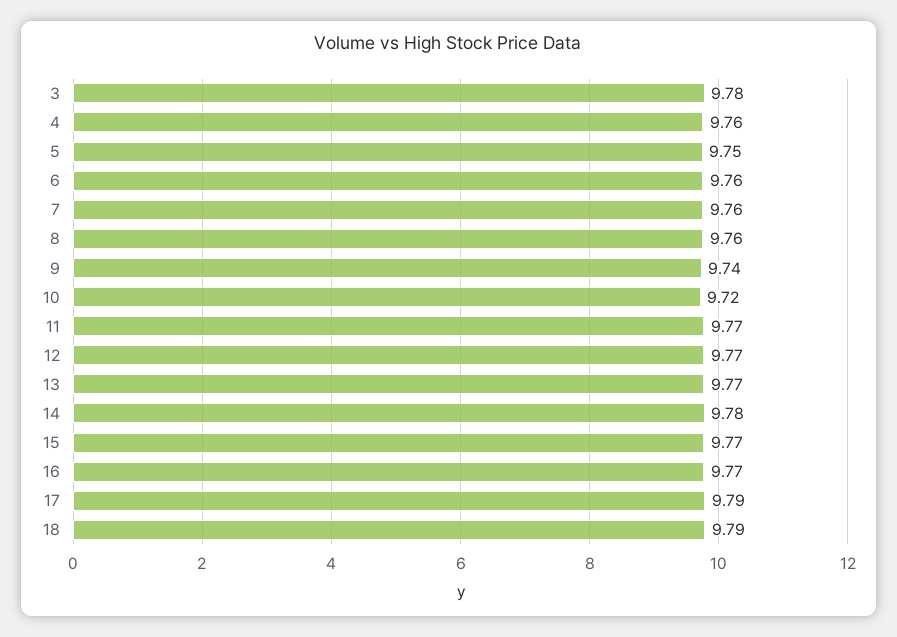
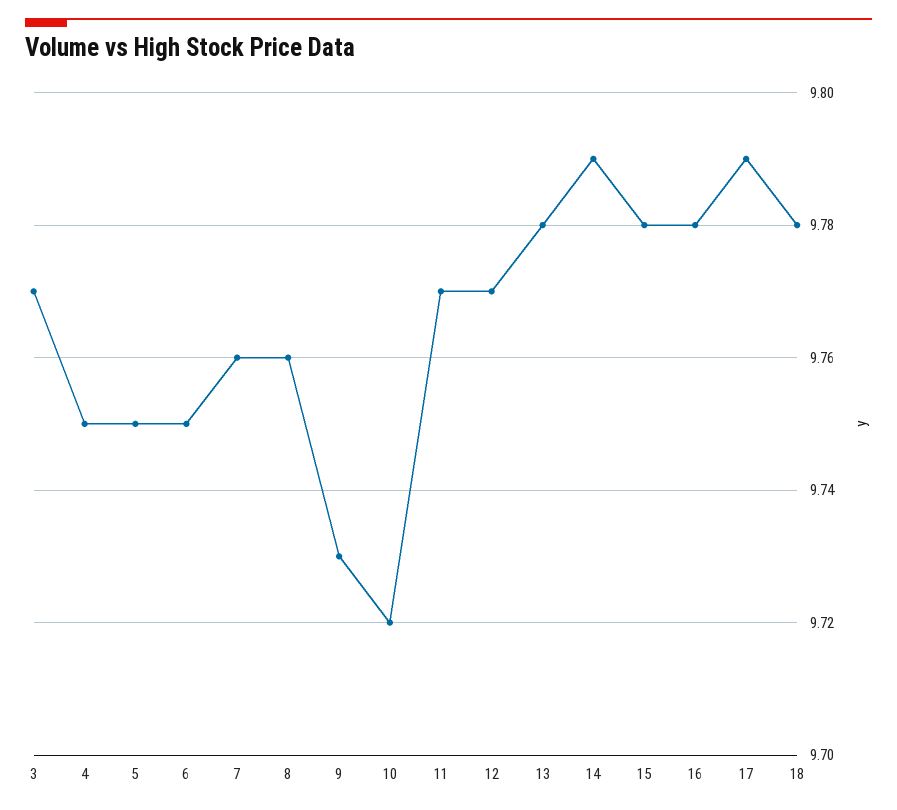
  {
-   "3": 9.78,
+   "3": 9.77,
-   "4": 9.76,
+   "4": 9.75,
    "5": 9.75,
-   "6": 9.76,
+   "6": 9.75,
    "7": 9.76,
    "8": 9.76,
-   "9": 9.74,
+   "9": 9.73,
    "10": 9.72,
    "11": 9.77,
    "12": 9.77,
-   "13": 9.77,
+   "13": 9.78,
-   "14": 9.78,
+   "14": 9.79,
-   "15": 9.77,
+   "15": 9.78,
-   "16": 9.77,
+   "16": 9.78,
    "17": 9.79,
-   "18": 9.79
+   "18": 9.78
  }

